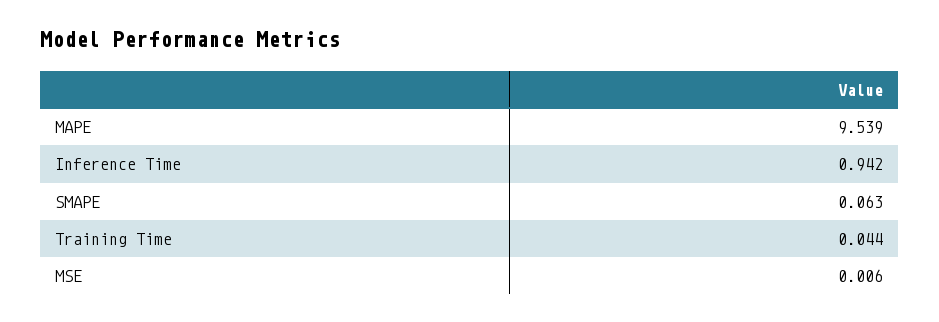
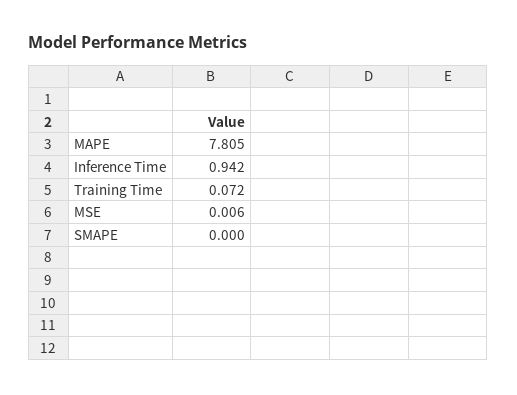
  {
-   "MAPE": 9.539,
+   "MAPE": 7.805,
    "Inference Time": 0.942,
-   "SMAPE": 0.063,
+   "SMAPE": 0,
-   "Training Time": 0.044,
+   "Training Time": 0.072,
    "MSE": 0.006
  }

